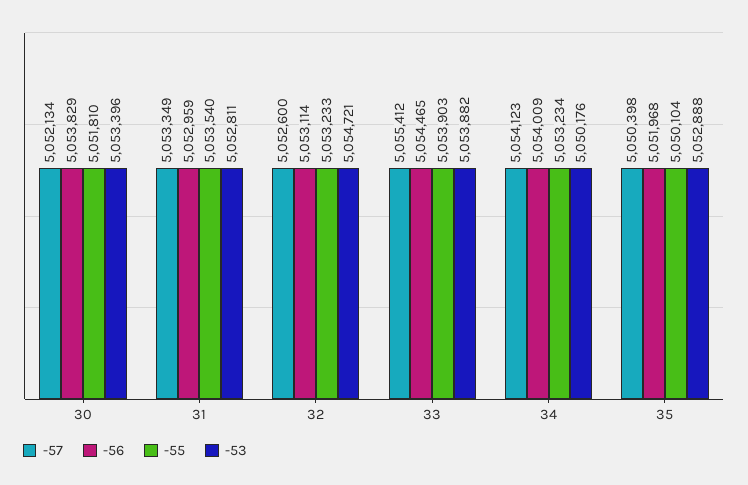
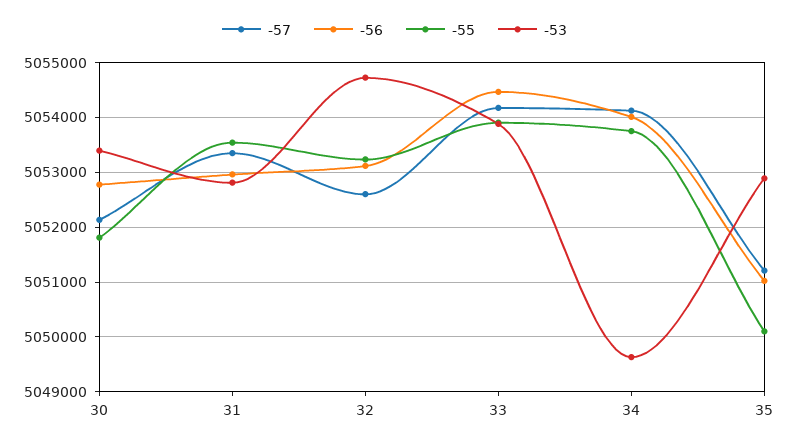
  {
    "-57": {
      "30": 5052134,
      "31": 5053349,
      "32": 5052600,
-     "33": 5055412,
+     "33": 5054200,
      "34": 5054123,
-     "35": 5050398
+     "35": 5051200
    },
    "-56": {
-     "30": 5053829,
+     "30": 5052800,
      "31": 5052959,
      "32": 5053114,
      "33": 5054465,
      "34": 5054009,
-     "35": 5051968
+     "35": 5051000
    },
    "-55": {
      "30": 5051810,
      "31": 5053540,
      "32": 5053233,
      "33": 5053903,
-     "34": 5053234,
+     "34": 5053800,
      "35": 5050104
    },
    "-53": {
      "30": 5053396,
      "31": 5052811,
      "32": 5054721,
      "33": 5053882,
-     "34": 5050176,
+     "34": 5049600,
      "35": 5052888
    }
  }

